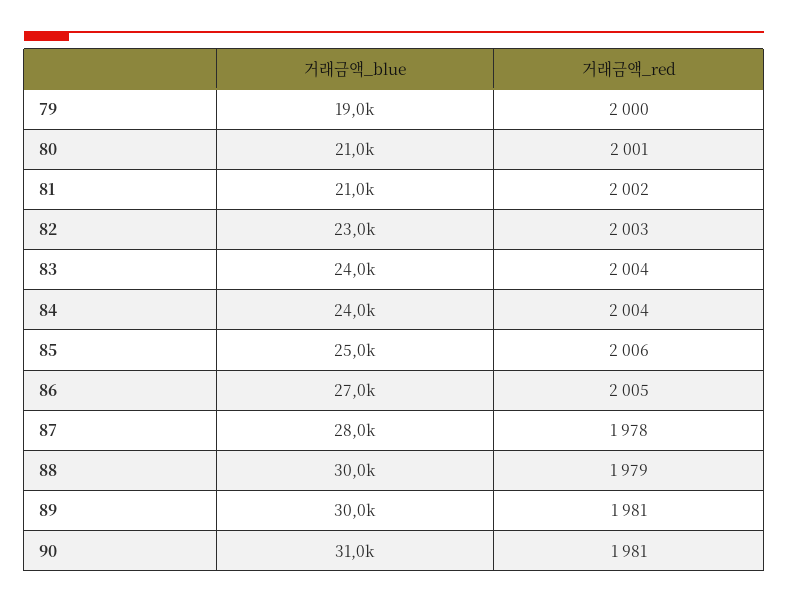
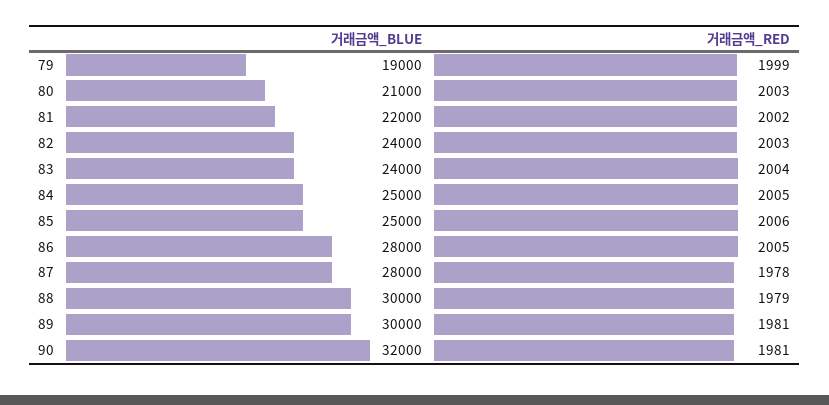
  {
    "거래금액_blue": {
      "79": 19000,
      "80": 21000,
-     "81": 21000,
+     "81": 22000,
-     "82": 23000,
+     "82": 24000,
      "83": 24000,
-     "84": 24000,
+     "84": 25000,
      "85": 25000,
-     "86": 27000,
+     "86": 28000,
      "87": 28000,
      "88": 30000,
      "89": 30000,
-     "90": 31000
+     "90": 32000
    },
    "거래금액_red": {
-     "79": 2000,
+     "79": 1999,
-     "80": 2001,
+     "80": 2003,
      "81": 2002,
      "82": 2003,
      "83": 2004,
-     "84": 2004,
+     "84": 2005,
      "85": 2006,
      "86": 2005,
      "87": 1978,
      "88": 1979,
      "89": 1981,
      "90": 1981
    }
  }

